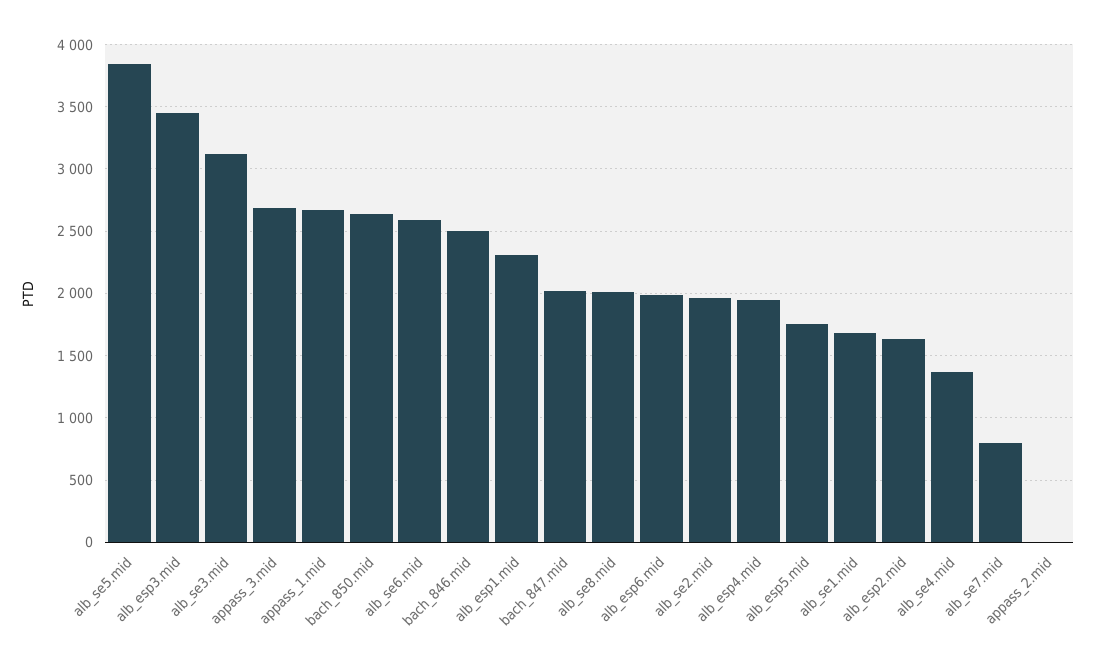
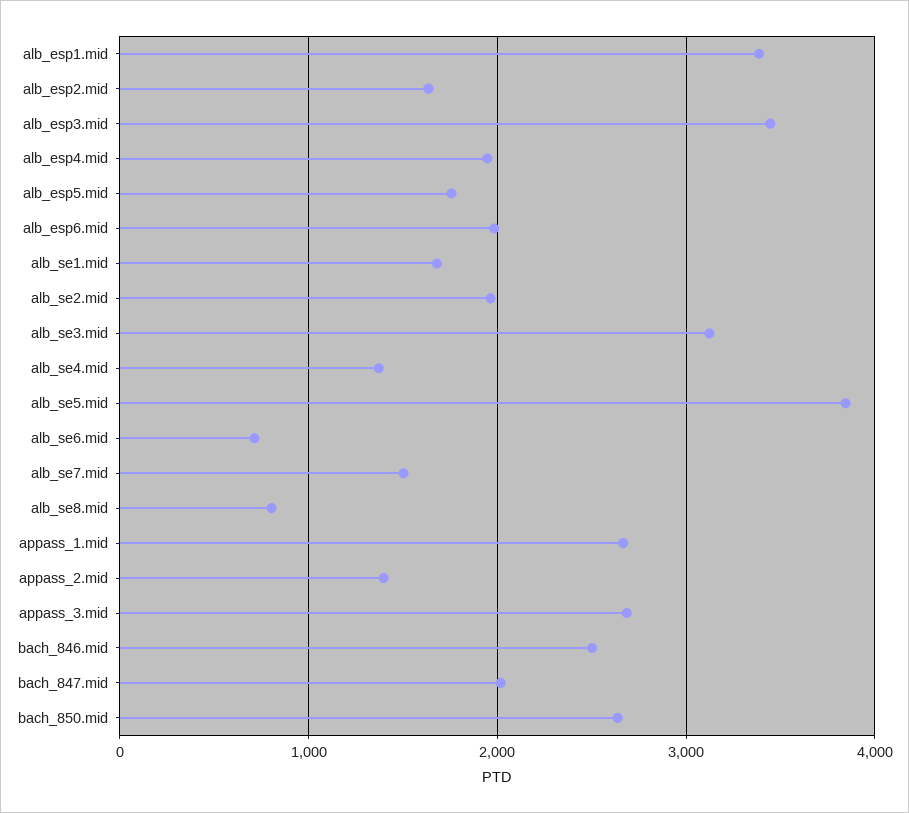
  {
    "alb_se5.mid": 3850,
    "alb_esp3.mid": 3450,
    "alb_se3.mid": 3100,
    "appass_3.mid": 2700,
    "appass_1.mid": 2650,
    "bach_850.mid": 2650,
-   "alb_se6.mid": 2600,
+   "alb_se6.mid": 700,
    "bach_846.mid": 2500,
-   "alb_esp1.mid": 2300,
+   "alb_esp1.mid": 3400,
    "bach_847.mid": 2000,
-   "alb_se8.mid": 2000,
+   "alb_se8.mid": 800,
    "alb_esp6.mid": 2000,
    "alb_se2.mid": 1950,
    "alb_esp4.mid": 1950,
    "alb_esp5.mid": 1750,
    "alb_se1.mid": 1700,
    "alb_esp2.mid": 1650,
    "alb_se4.mid": 1350,
-   "alb_se7.mid": 800,
+   "alb_se7.mid": 1500,
-   "appass_2.mid": 0
+   "appass_2.mid": 1400
  }

